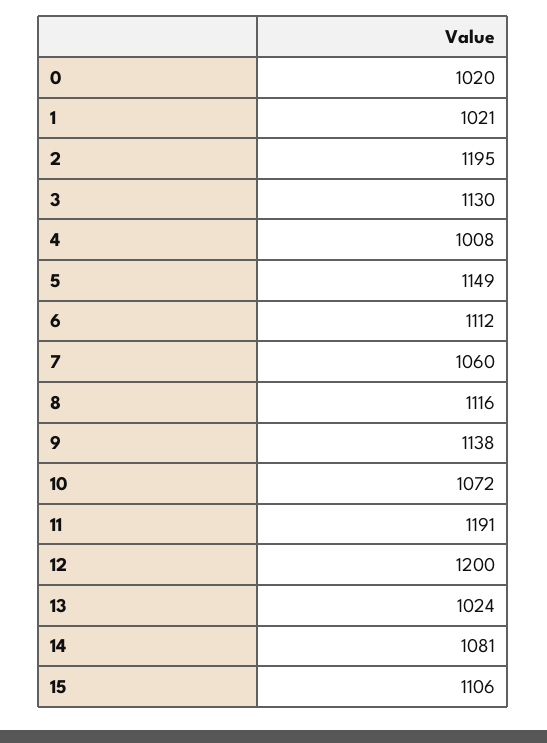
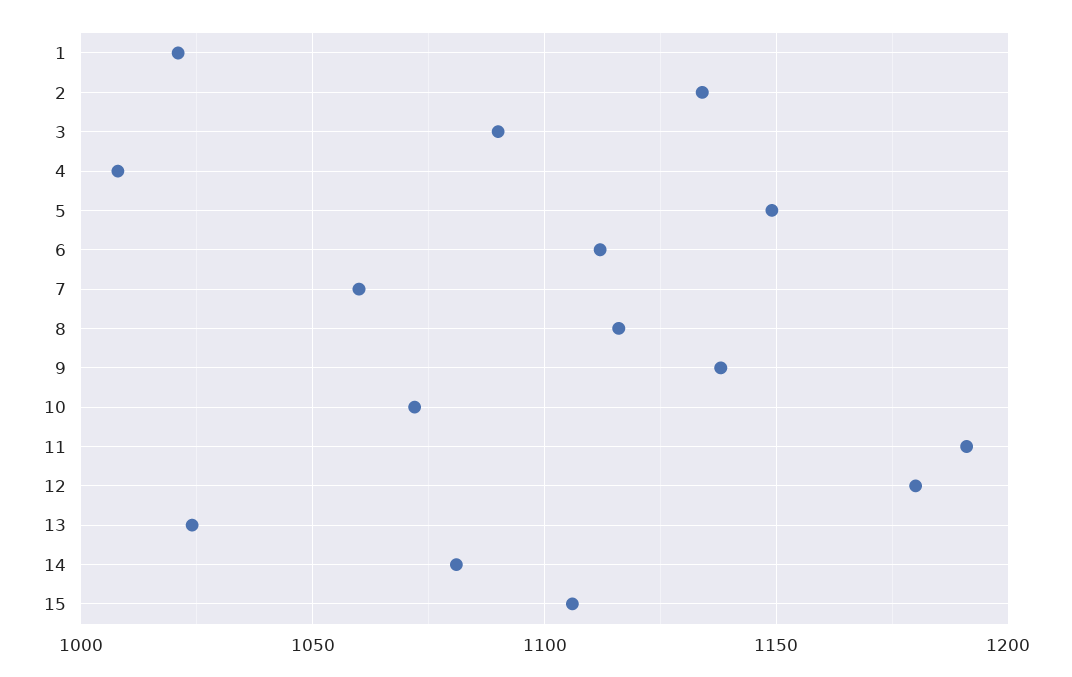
  {
-   "0": 1020,
    "1": 1021,
-   "2": 1195,
+   "2": 1135,
-   "3": 1130,
+   "3": 1090,
    "4": 1008,
    "5": 1149,
    "6": 1112,
    "7": 1060,
    "8": 1116,
    "9": 1138,
    "10": 1072,
    "11": 1191,
-   "12": 1200,
+   "12": 1180,
    "13": 1024,
    "14": 1081,
    "15": 1106
  }

